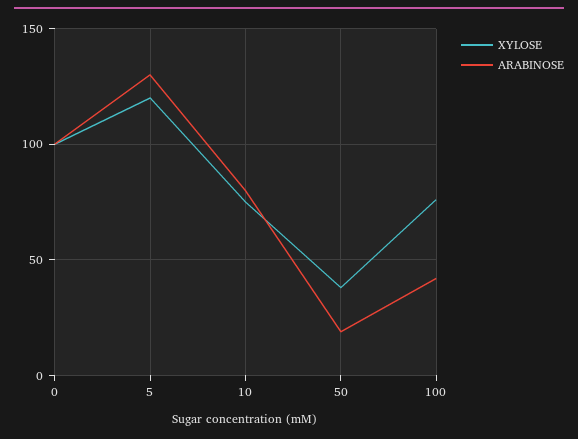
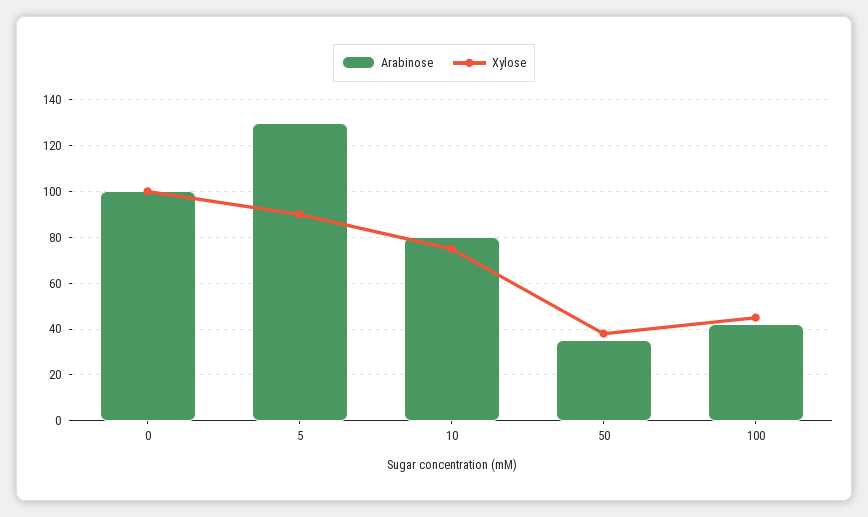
  {
    "XYLOSE": {
      "0": 100,
-     "5": 120,
+     "5": 90,
      "10": 75,
      "50": 40,
-     "100": 75
+     "100": 45
    },
    "ARABINOSE": {
      "0": 100,
      "5": 130,
      "10": 80,
-     "50": 20,
+     "50": 35,
      "100": 40
    }
  }

